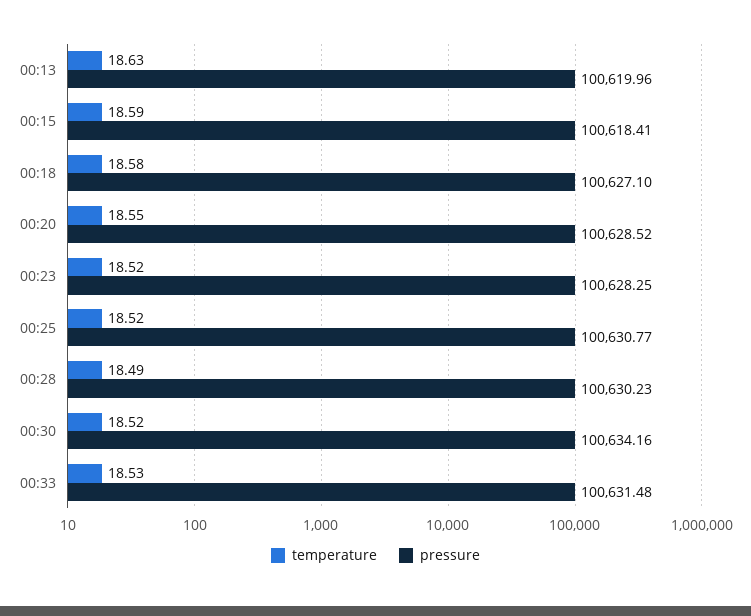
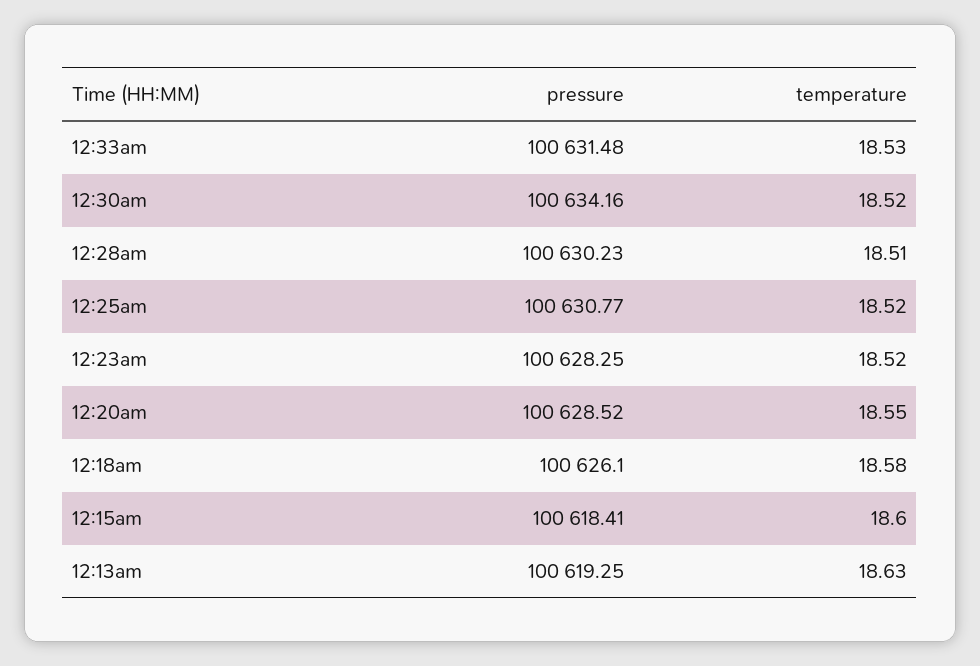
  {
    "temperature": {
      "00:13": 18.63,
-     "00:15": 18.59,
+     "00:15": 18.6,
      "00:18": 18.58,
      "00:20": 18.55,
      "00:23": 18.52,
      "00:25": 18.52,
-     "00:28": 18.49,
+     "00:28": 18.51,
      "00:30": 18.52,
      "00:33": 18.53
    },
    "pressure": {
-     "00:13": 100619.96,
+     "00:13": 100619.25,
      "00:15": 100618.41,
-     "00:18": 100627.1,
+     "00:18": 100626.1,
      "00:20": 100628.52,
      "00:23": 100628.25,
      "00:25": 100630.77,
      "00:28": 100630.23,
      "00:30": 100634.16,
      "00:33": 100631.48
    }
  }

